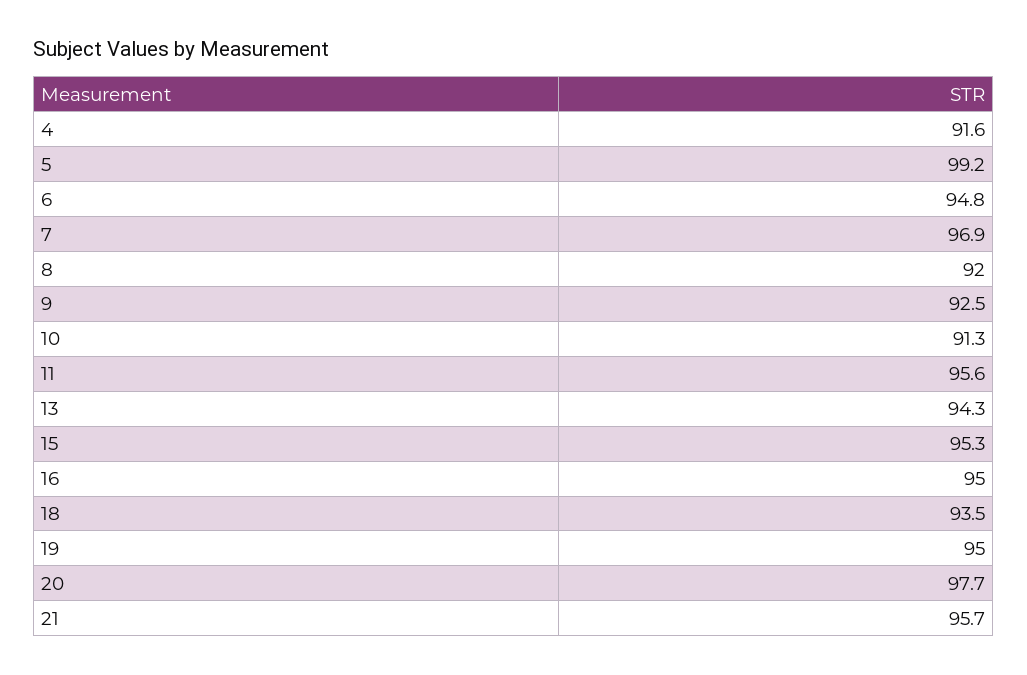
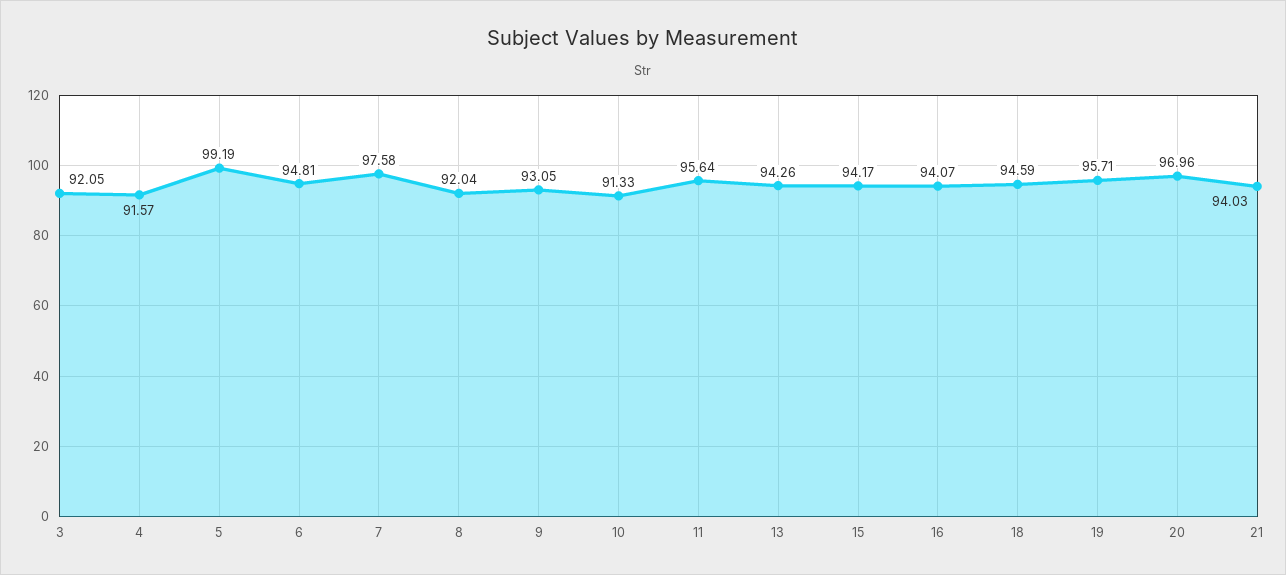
  {
    "4": 91.57,
    "5": 99.19,
    "6": 94.81,
-   "7": 96.9,
+   "7": 97.58,
    "8": 92.04,
-   "9": 92.5,
+   "9": 93.05,
    "10": 91.33,
    "11": 95.64,
    "13": 94.26,
-   "15": 95.3,
+   "15": 94.17,
-   "16": 95,
+   "16": 94.07,
-   "18": 93.5,
+   "18": 94.59,
-   "19": 95,
+   "19": 95.71,
-   "20": 97.7,
+   "20": 96.96,
-   "21": 95.7
+   "21": 94.03,
+   "3": 92.05
  }

